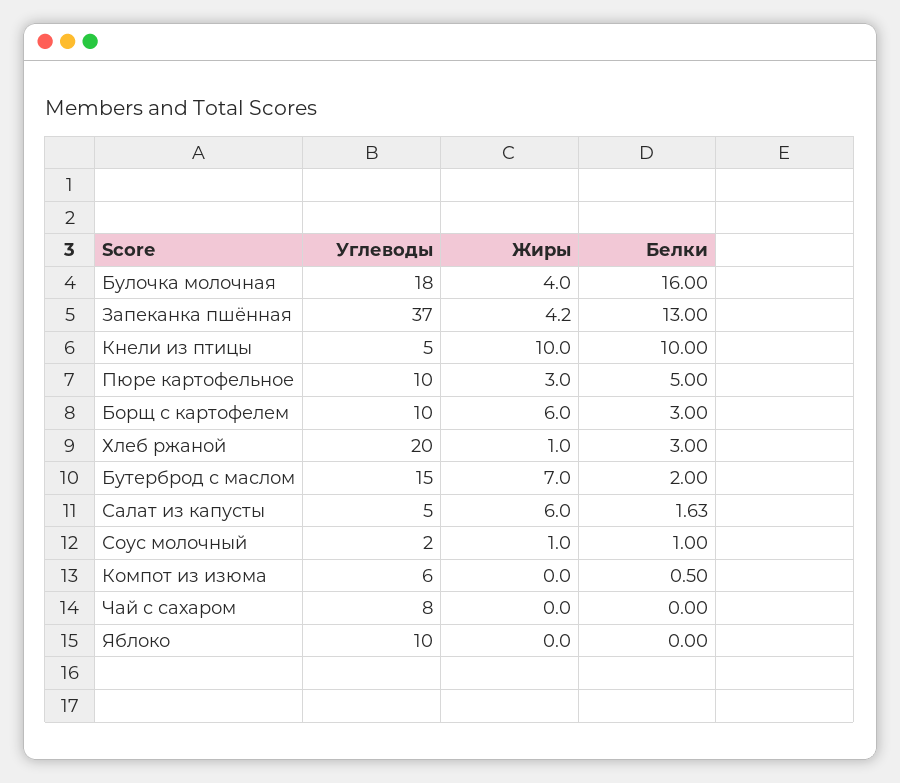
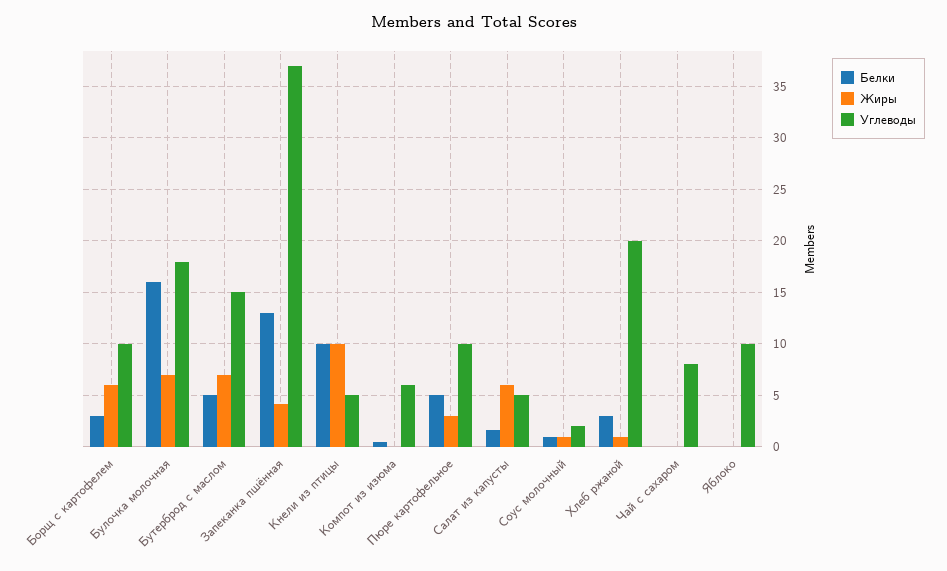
  {
    "Углеводы": {
      "Булочка молочная": 18,
      "Запеканка пшённая": 37,
      "Кнели из птицы": 5,
      "Пюре картофельное": 10,
      "Борщ с картофелем": 10,
      "Хлеб ржаной": 20,
      "Бутерброд с маслом": 15,
      "Салат из капусты": 5,
      "Соус молочный": 2,
      "Компот из изюма": 6,
      "Чай с сахаром": 8,
      "Яблоко": 10
    },
    "Жиры": {
-     "Булочка молочная": 4,
+     "Булочка молочная": 7,
      "Запеканка пшённая": 4.2,
      "Кнели из птицы": 10,
      "Пюре картофельное": 3,
      "Борщ с картофелем": 6,
      "Хлеб ржаной": 1,
      "Бутерброд с маслом": 7,
      "Салат из капусты": 6,
      "Соус молочный": 1,
      "Компот из изюма": 0,
      "Чай с сахаром": 0,
      "Яблоко": 0
    },
    "Белки": {
      "Булочка молочная": 16,
      "Запеканка пшённая": 13,
      "Кнели из птицы": 10,
      "Пюре картофельное": 5,
      "Борщ с картофелем": 3,
      "Хлеб ржаной": 3,
-     "Бутерброд с маслом": 2,
+     "Бутерброд с маслом": 5,
      "Салат из капусты": 1.63,
      "Соус молочный": 1,
      "Компот из изюма": 0.5,
      "Чай с сахаром": 0,
      "Яблоко": 0
    }
  }

